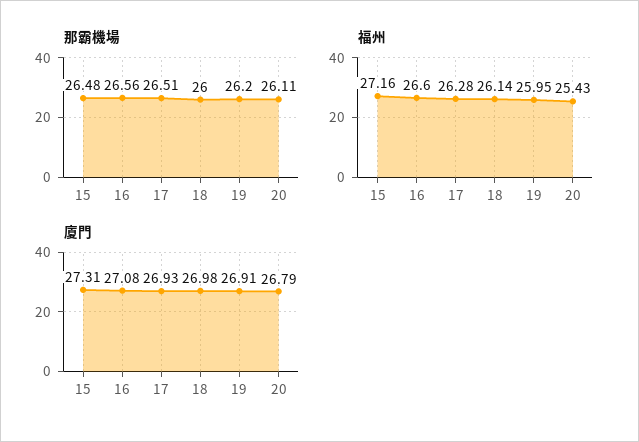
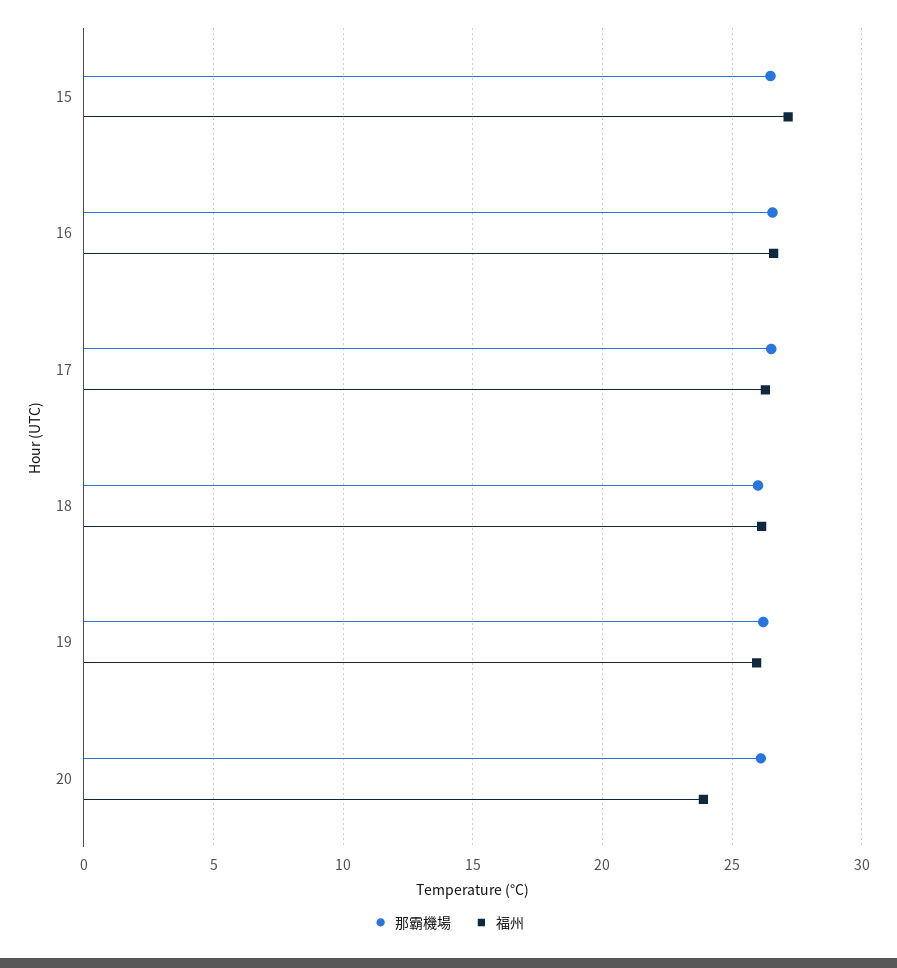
  {
    "那霸機場": {
      "15": 26.48,
      "16": 26.56,
      "17": 26.51,
      "18": 26,
      "19": 26.2,
      "20": 26.11
    },
    "福州": {
      "15": 27.16,
      "16": 26.6,
      "17": 26.28,
      "18": 26.14,
      "19": 25.95,
-     "20": 25.43
+     "20": 24
-   },
+   }
-   "廈門": {
-     "15": 27.31,
-     "16": 27.08,
-     "17": 26.93,
-     "18": 26.98,
-     "19": 26.91,
-     "20": 26.79
-   }
  }

